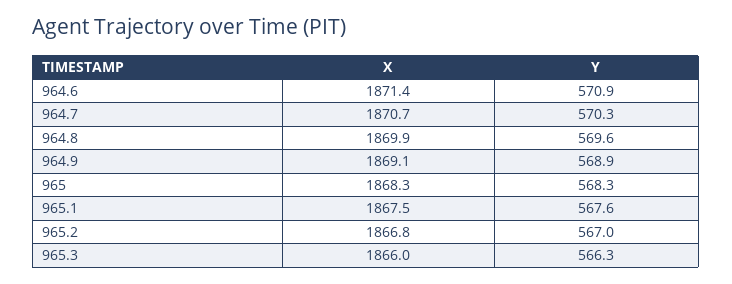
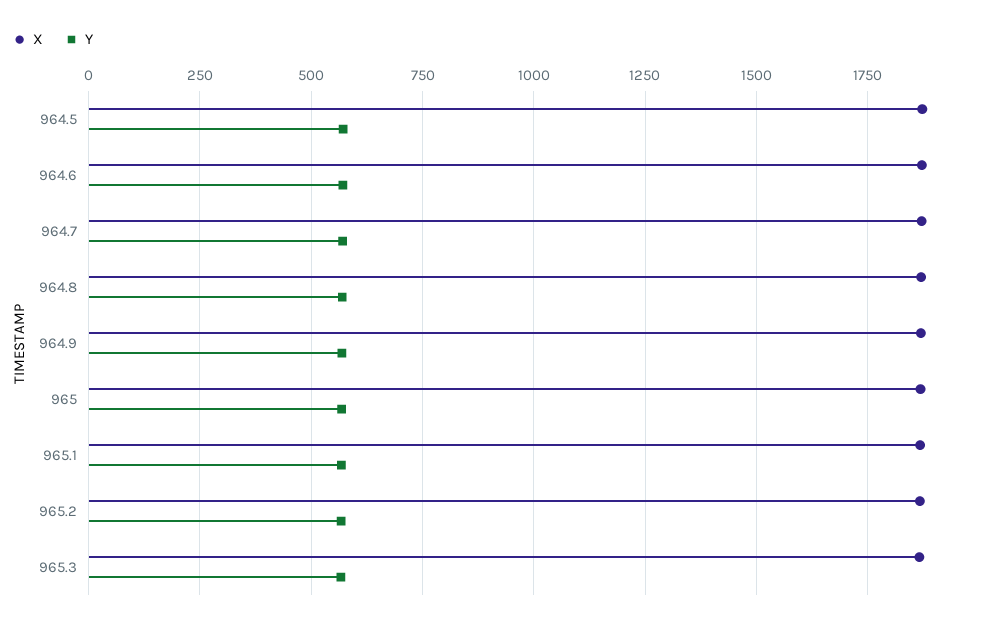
  {
    "X": {
      "964.6": 1871.4,
      "964.7": 1870.7,
      "964.8": 1869.9,
      "964.9": 1869.1,
      "965": 1868.3,
      "965.1": 1867.5,
      "965.2": 1866.8,
-     "965.3": 1866
+     "965.3": 1866,
+     "964.5": 1875
    },
    "Y": {
      "964.6": 570.9,
      "964.7": 570.3,
      "964.8": 569.6,
      "964.9": 568.9,
      "965": 568.3,
      "965.1": 567.6,
      "965.2": 567,
-     "965.3": 566.3
+     "965.3": 566.3,
+     "964.5": 575
    }
  }

